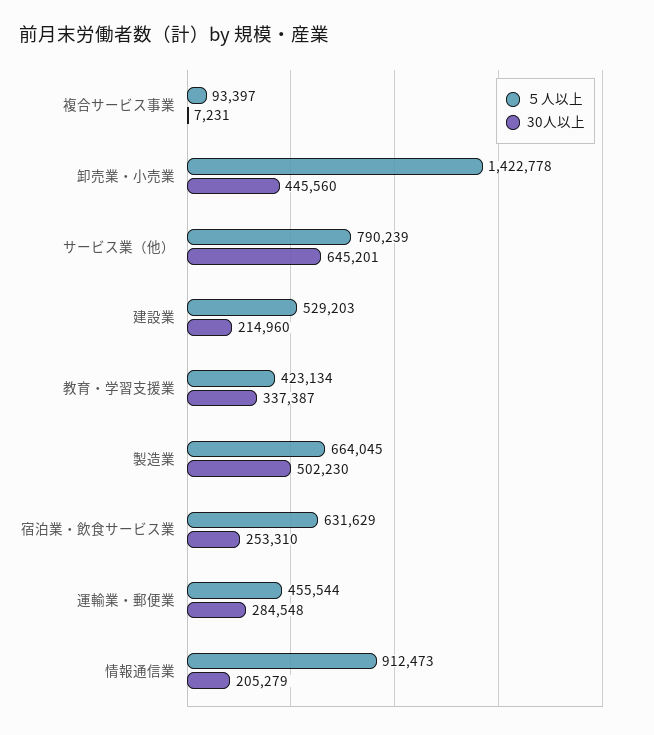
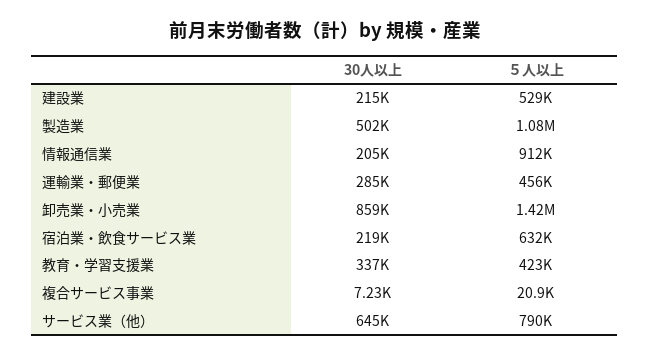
  {
    "５人以上": {
-     "複合サービス事業": 93397,
+     "複合サービス事業": 20900,
      "卸売業・小売業": 1422778,
      "サービス業（他）": 790239,
      "建設業": 529203,
      "教育・学習支援業": 423134,
-     "製造業": 664045,
+     "製造業": 1080000,
      "宿泊業・飲食サービス業": 631629,
      "運輸業・郵便業": 455544,
      "情報通信業": 912473
    },
    "30人以上": {
      "複合サービス事業": 7231,
-     "卸売業・小売業": 445560,
+     "卸売業・小売業": 859000,
      "サービス業（他）": 645201,
      "建設業": 214960,
      "教育・学習支援業": 337387,
      "製造業": 502230,
-     "宿泊業・飲食サービス業": 253310,
+     "宿泊業・飲食サービス業": 219000,
      "運輸業・郵便業": 284548,
      "情報通信業": 205279
    }
  }

